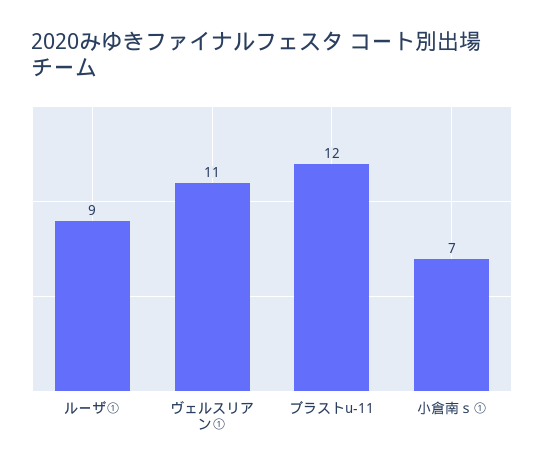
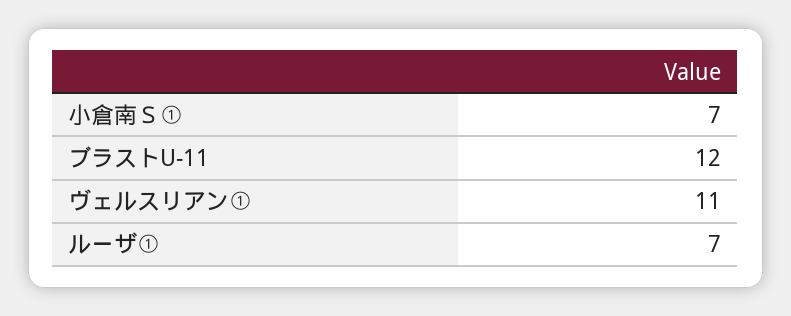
  {
-   "ルーザ①": 9,
+   "ルーザ①": 7,
    "ヴェルスリアン①": 11,
    "ブラストu-11": 12,
    "小倉南ｓ①": 7
  }

